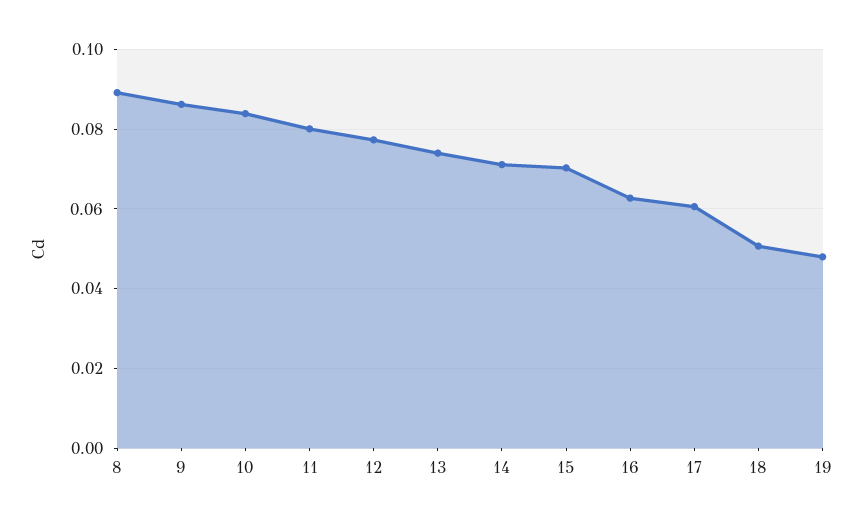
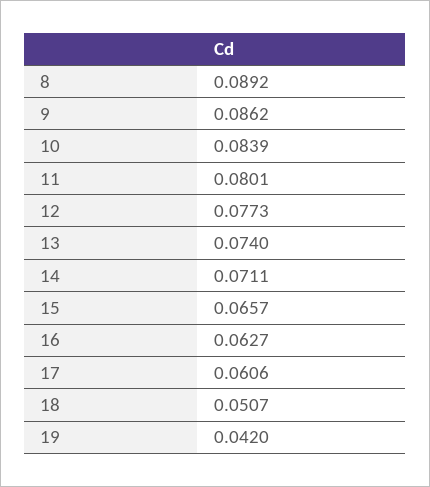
  {
    "8": 0.0892,
    "9": 0.0862,
    "10": 0.0839,
    "11": 0.0801,
    "12": 0.0773,
    "13": 0.074,
    "14": 0.0711,
-   "15": 0.07,
+   "15": 0.0657,
    "16": 0.0627,
    "17": 0.0606,
    "18": 0.0507,
-   "19": 0.048
+   "19": 0.042
  }

